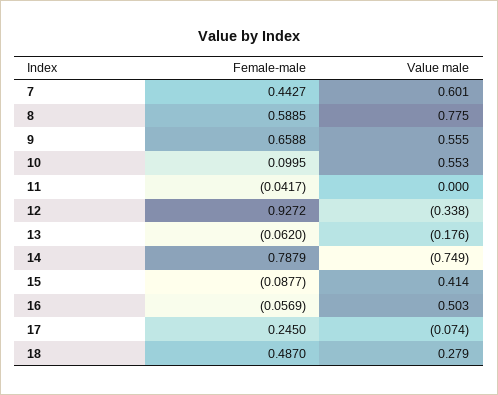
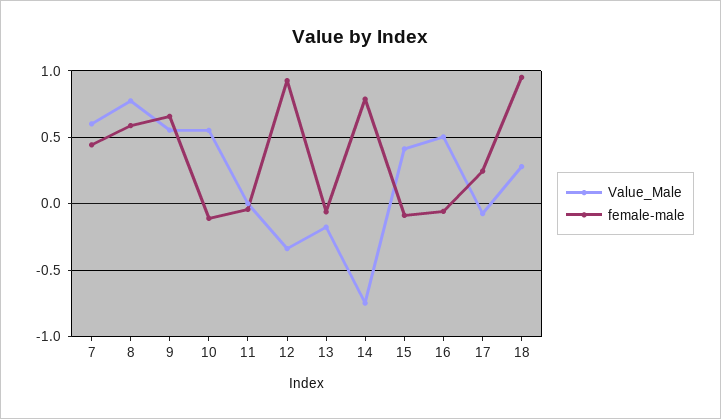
  {
    "Female-male": {
      "7": 0.4427,
      "8": 0.5885,
      "9": 0.6588,
-     "10": 0.0995,
+     "10": -0.1,
      "11": -0.0417,
      "12": 0.9272,
      "13": -0.062,
      "14": 0.7879,
      "15": -0.0877,
      "16": -0.0569,
      "17": 0.245,
-     "18": 0.487
+     "18": 0.95
    },
    "Value male": {
      "7": 0.601,
      "8": 0.775,
      "9": 0.555,
      "10": 0.553,
      "11": 0,
      "12": -0.338,
      "13": -0.176,
      "14": -0.749,
      "15": 0.414,
      "16": 0.503,
      "17": -0.074,
      "18": 0.279
    }
  }

